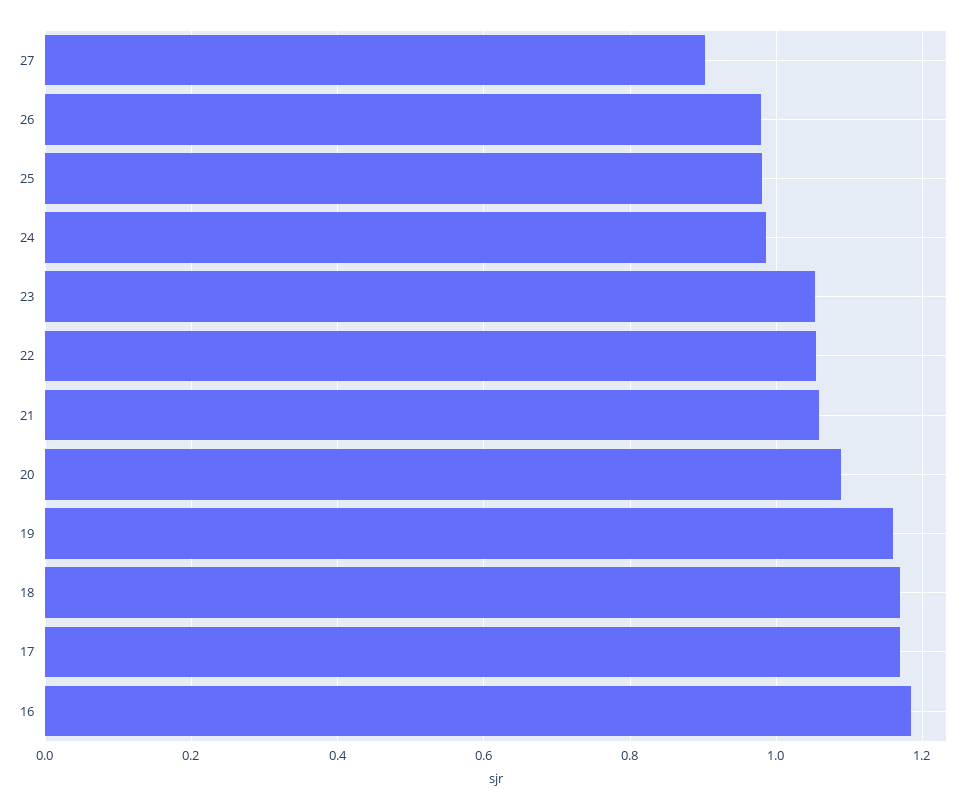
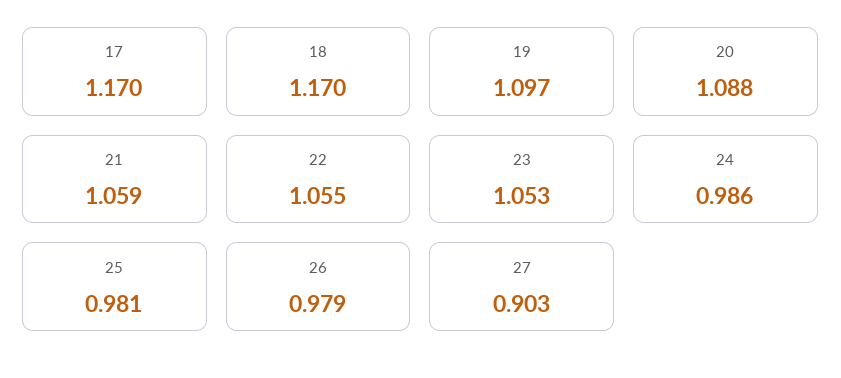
  {
    "27": 0.903,
    "26": 0.979,
    "25": 0.981,
    "24": 0.986,
    "23": 1.053,
    "22": 1.055,
    "21": 1.059,
    "20": 1.088,
-   "19": 1.16,
+   "19": 1.097,
    "18": 1.17,
-   "17": 1.17,
+   "17": 1.17
-   "16": 1.18
  }

